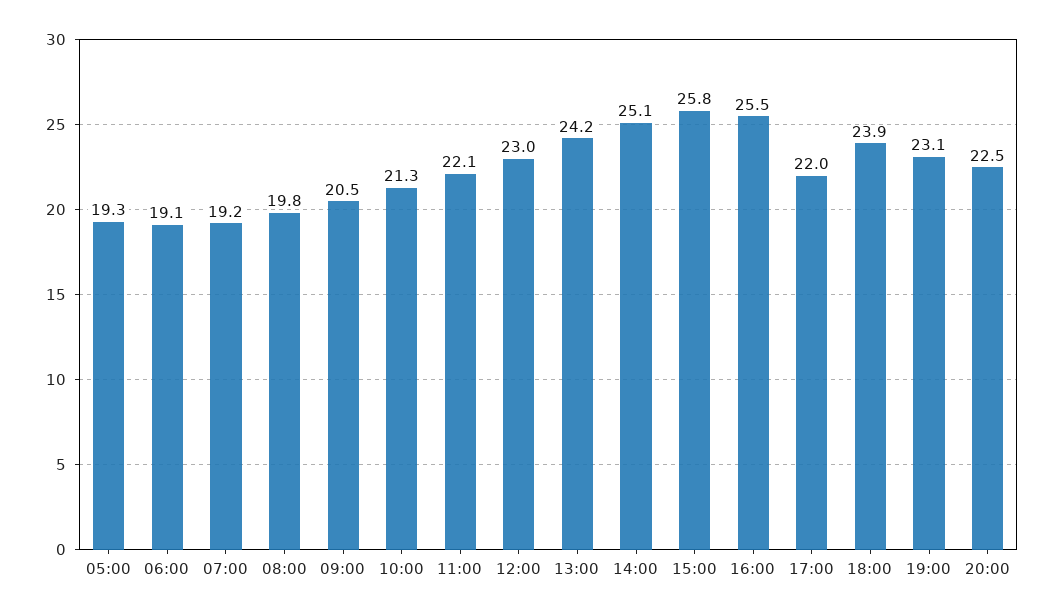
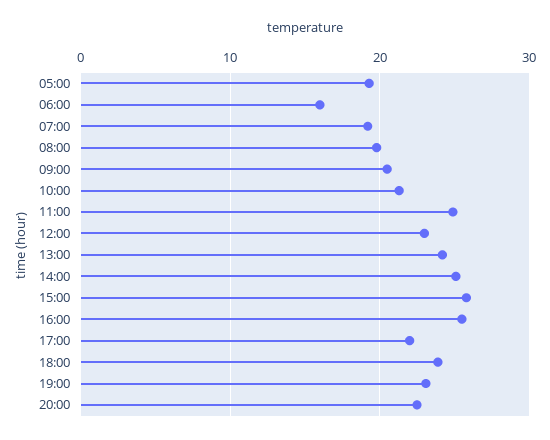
  {
    "05:00": 19.3,
-   "06:00": 19.1,
+   "06:00": 16,
    "07:00": 19.2,
    "08:00": 19.8,
    "09:00": 20.5,
    "10:00": 21.3,
-   "11:00": 22.1,
+   "11:00": 25,
    "12:00": 23,
    "13:00": 24.2,
    "14:00": 25.1,
    "15:00": 25.8,
    "16:00": 25.5,
    "17:00": 22,
    "18:00": 23.9,
    "19:00": 23.1,
    "20:00": 22.5
  }

